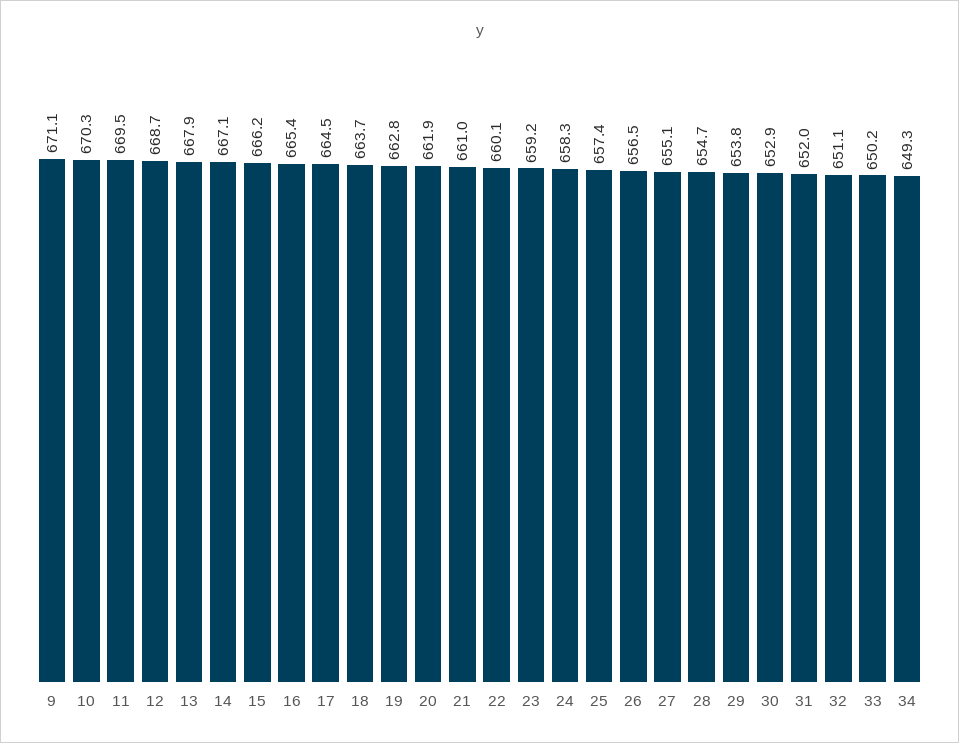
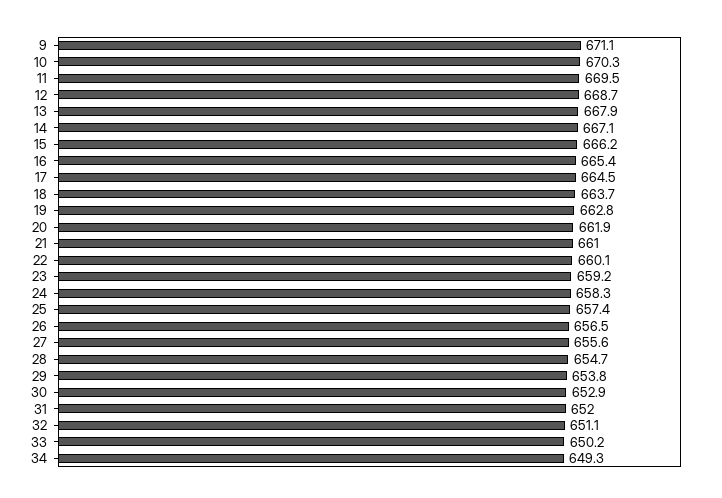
  {
    "9": 671.1,
    "10": 670.3,
    "11": 669.5,
    "12": 668.7,
    "13": 667.9,
    "14": 667.1,
    "15": 666.2,
    "16": 665.4,
    "17": 664.5,
    "18": 663.7,
    "19": 662.8,
    "20": 661.9,
    "21": 661,
    "22": 660.1,
    "23": 659.2,
    "24": 658.3,
    "25": 657.4,
    "26": 656.5,
-   "27": 655.1,
+   "27": 655.6,
    "28": 654.7,
    "29": 653.8,
    "30": 652.9,
    "31": 652,
    "32": 651.1,
    "33": 650.2,
    "34": 649.3
  }

